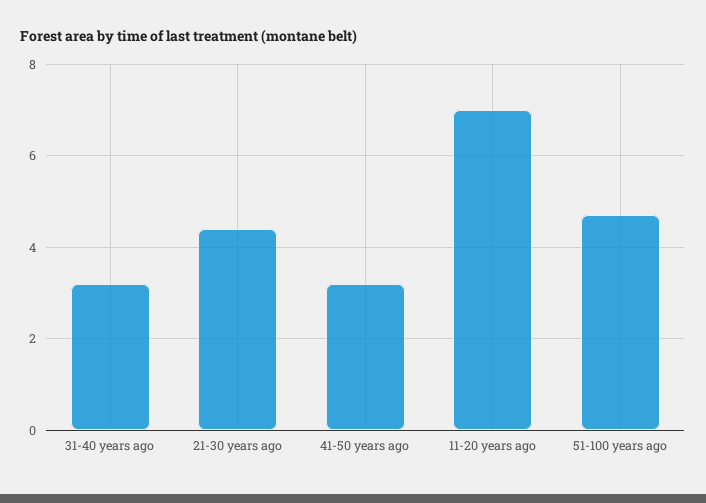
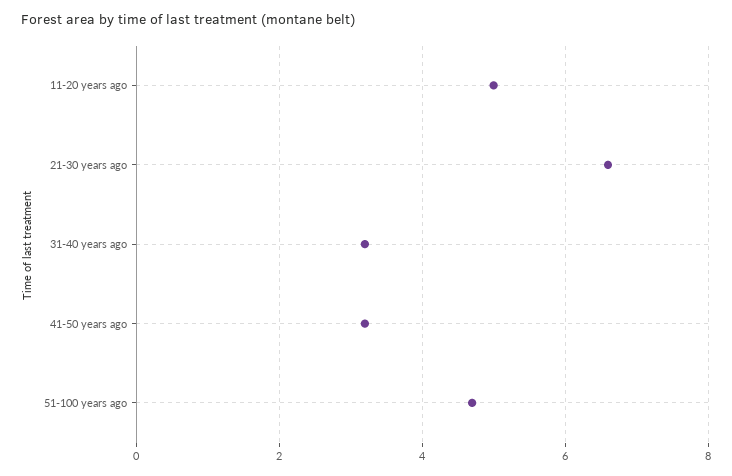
  {
    "31-40 years ago": 3,
-   "21-30 years ago": 4.5,
+   "21-30 years ago": 6.5,
    "41-50 years ago": 3,
-   "11-20 years ago": 7,
+   "11-20 years ago": 5,
    "51-100 years ago": 4.5
  }

